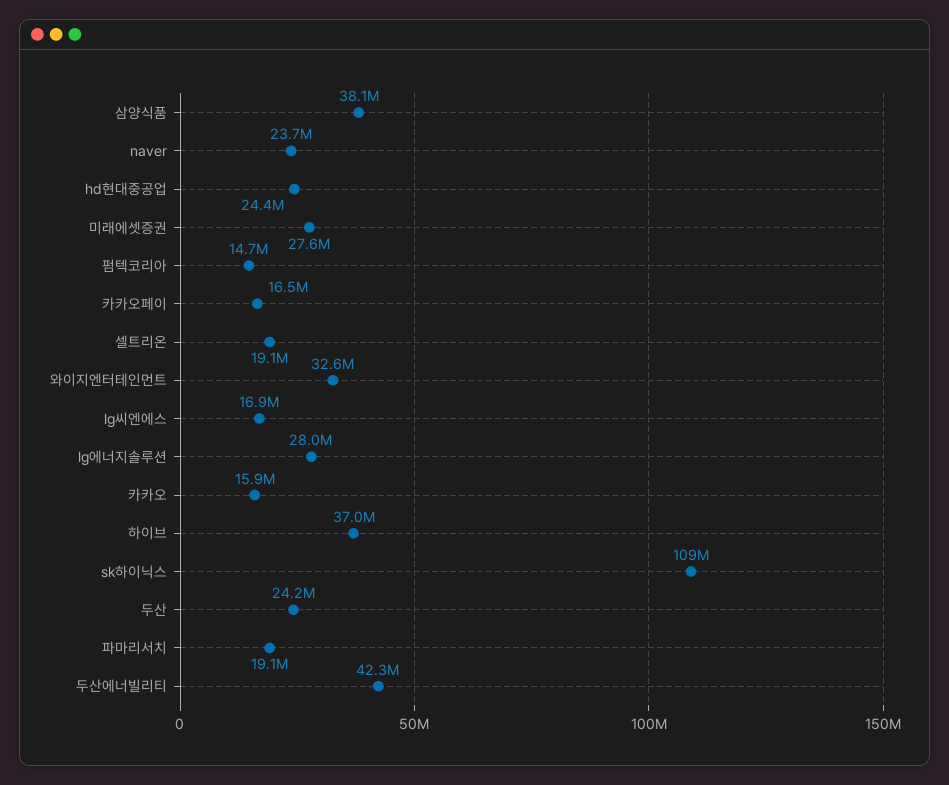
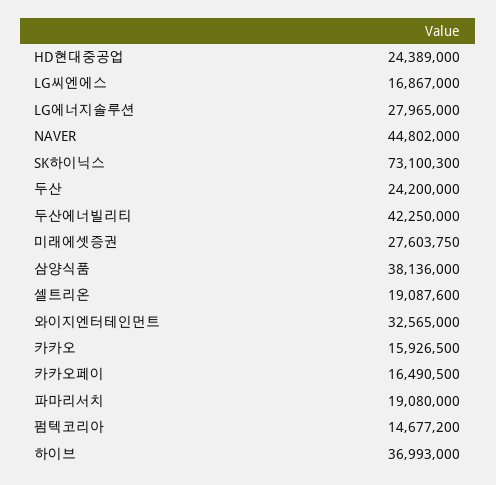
  {
    "삼양식품": 38136000,
-   "naver": 23700000,
+   "naver": 44802000,
    "hd현대중공업": 24389000,
    "미래에셋증권": 27603750,
    "펌텍코리아": 14677200,
    "카카오페이": 16490500,
    "셀트리온": 19087600,
    "와이지엔터테인먼트": 32565000,
    "lg씨엔에스": 16867000,
    "lg에너지솔루션": 27965000,
    "카카오": 15926500,
    "하이브": 36993000,
-   "sk하이닉스": 109000000,
+   "sk하이닉스": 73100300,
    "두산": 24200000,
    "파마리서치": 19080000,
    "두산에너빌리티": 42250000
  }

